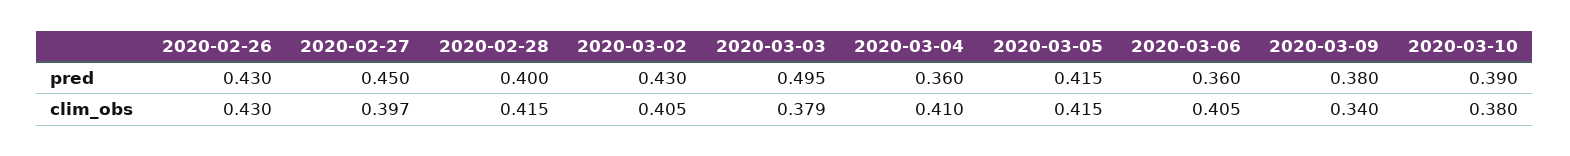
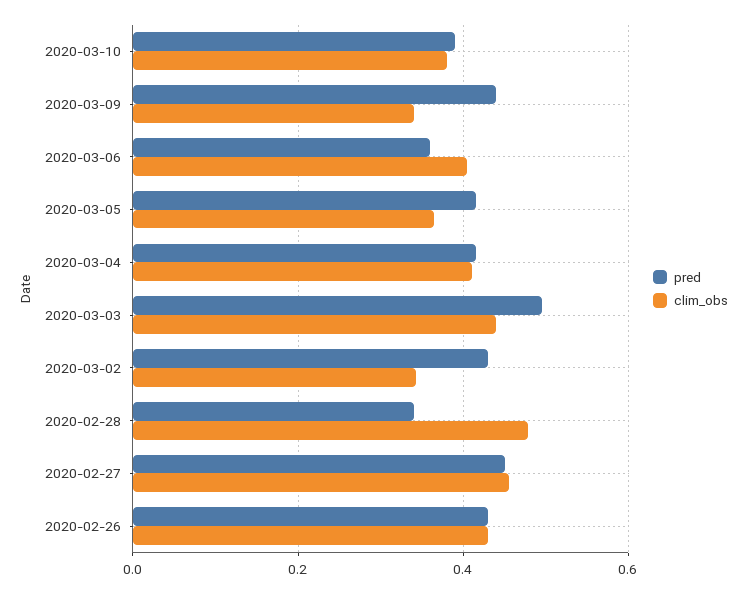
  {
    "pred": {
      "2020-02-26": 0.43,
      "2020-02-27": 0.45,
-     "2020-02-28": 0.4,
+     "2020-02-28": 0.34,
      "2020-03-02": 0.43,
      "2020-03-03": 0.495,
-     "2020-03-04": 0.36,
+     "2020-03-04": 0.42,
      "2020-03-05": 0.415,
      "2020-03-06": 0.36,
-     "2020-03-09": 0.38,
+     "2020-03-09": 0.44,
      "2020-03-10": 0.39
    },
    "clim_obs": {
      "2020-02-26": 0.43,
-     "2020-02-27": 0.397,
+     "2020-02-27": 0.46,
-     "2020-02-28": 0.415,
+     "2020-02-28": 0.48,
-     "2020-03-02": 0.405,
+     "2020-03-02": 0.34,
-     "2020-03-03": 0.379,
+     "2020-03-03": 0.44,
      "2020-03-04": 0.41,
-     "2020-03-05": 0.415,
+     "2020-03-05": 0.36,
      "2020-03-06": 0.405,
      "2020-03-09": 0.34,
      "2020-03-10": 0.38
    }
  }

